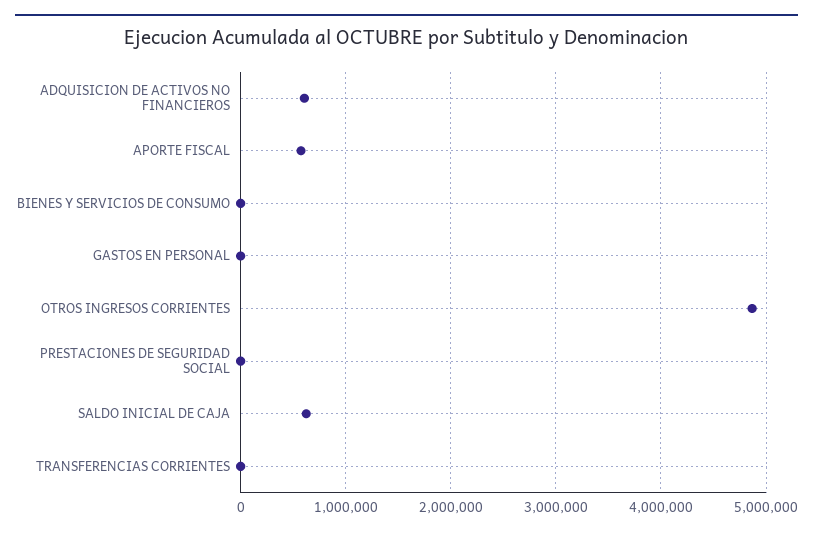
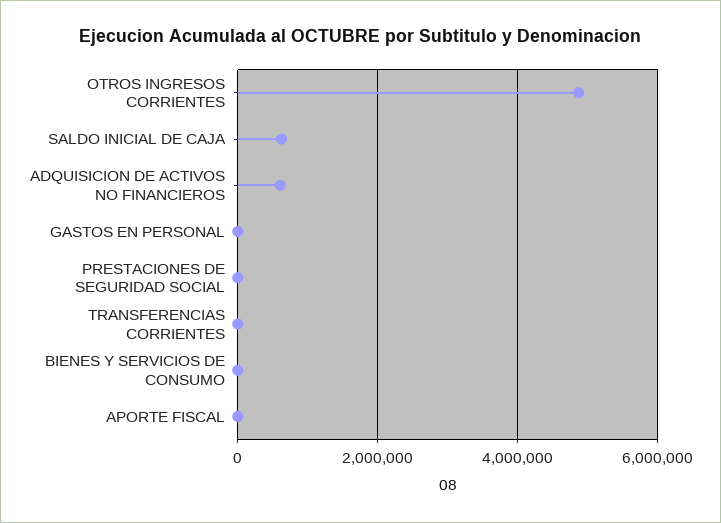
  {
    "ADQUISICION DE ACTIVOS NO FINANCIEROS": 600000,
-   "APORTE FISCAL": 600000,
+   "APORTE FISCAL": 0,
    "BIENES Y SERVICIOS DE CONSUMO": 0,
    "GASTOS EN PERSONAL": 0,
    "OTROS INGRESOS CORRIENTES": 4900000,
    "PRESTACIONES DE SEGURIDAD SOCIAL": 0,
    "SALDO INICIAL DE CAJA": 600000,
    "TRANSFERENCIAS CORRIENTES": 0
  }

